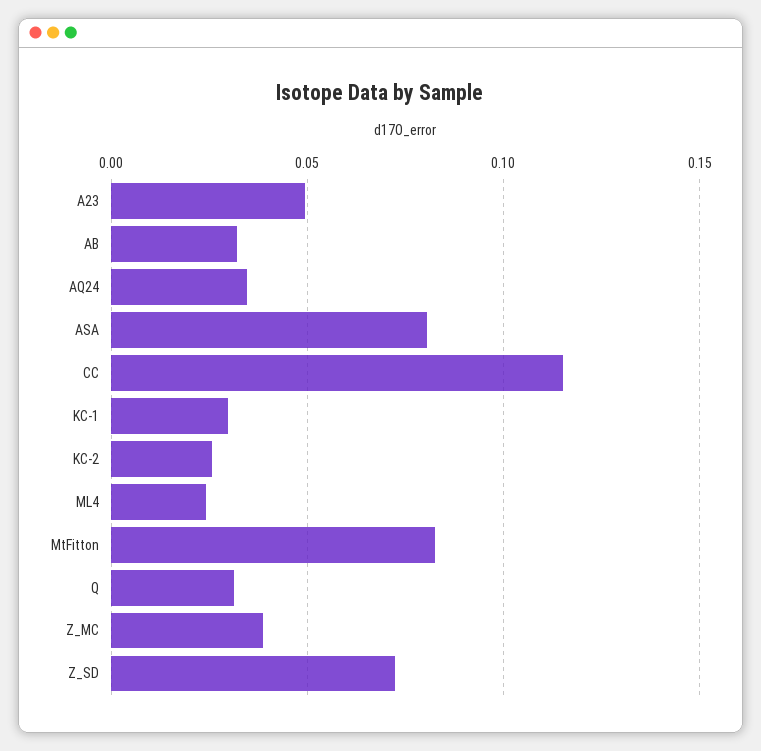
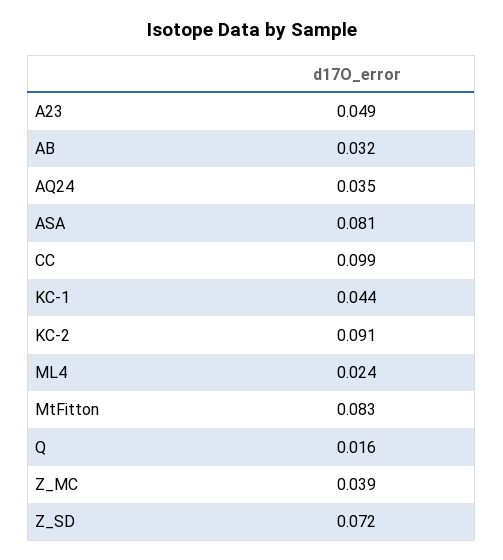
  {
    "A23": 0.049,
    "AB": 0.032,
    "AQ24": 0.035,
    "ASA": 0.081,
-   "CC": 0.115,
+   "CC": 0.099,
-   "KC-1": 0.03,
+   "KC-1": 0.044,
-   "KC-2": 0.025,
+   "KC-2": 0.091,
    "ML4": 0.024,
    "MtFitton": 0.083,
-   "Q": 0.03,
+   "Q": 0.016,
    "Z_MC": 0.039,
    "Z_SD": 0.072
  }

